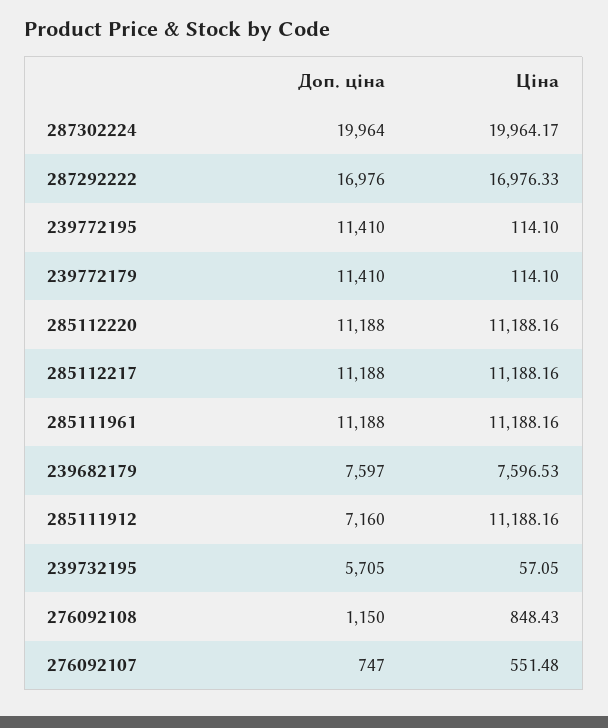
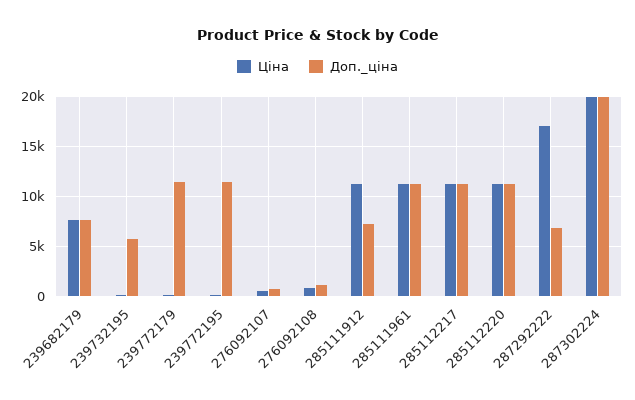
  {
    "Доп. ціна": {
      "287302224": 19964,
-     "287292222": 16976,
+     "287292222": 7000,
      "239772195": 11410,
      "239772179": 11410,
      "285112220": 11188,
      "285112217": 11188,
      "285111961": 11188,
      "239682179": 7597,
      "285111912": 7160,
      "239732195": 5705,
      "276092108": 1150,
      "276092107": 747
    },
    "Ціна": {
      "287302224": 19964.17,
      "287292222": 16976.33,
      "239772195": 114.1,
      "239772179": 114.1,
      "285112220": 11188.16,
      "285112217": 11188.16,
      "285111961": 11188.16,
      "239682179": 7596.53,
      "285111912": 11188.16,
      "239732195": 57.05,
      "276092108": 848.43,
      "276092107": 551.48
    }
  }

